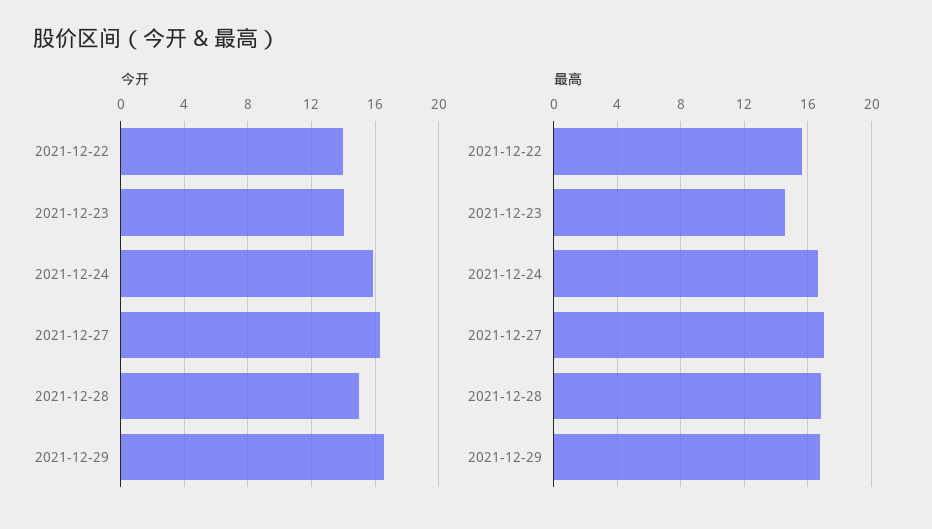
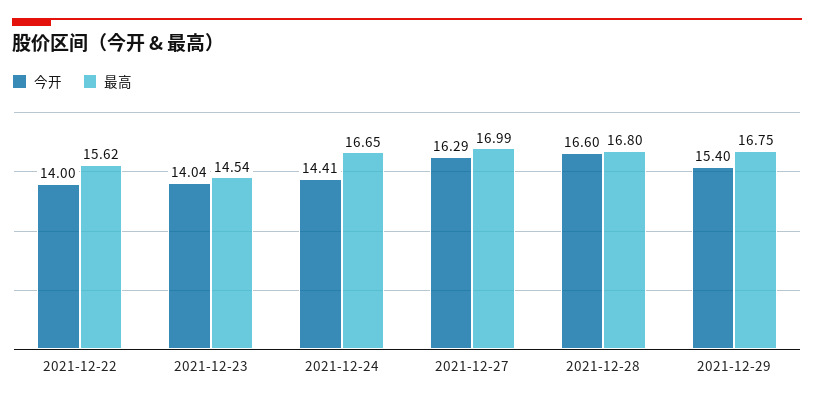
  {
    "今开": {
      "2021-12-22": 14,
      "2021-12-23": 14.04,
-     "2021-12-24": 16,
+     "2021-12-24": 14.41,
      "2021-12-27": 16.29,
-     "2021-12-28": 15,
+     "2021-12-28": 16.6,
-     "2021-12-29": 16.5
+     "2021-12-29": 15.4
    },
    "最高": {
      "2021-12-22": 15.62,
      "2021-12-23": 14.54,
      "2021-12-24": 16.65,
      "2021-12-27": 16.99,
      "2021-12-28": 16.8,
      "2021-12-29": 16.75
    }
  }

